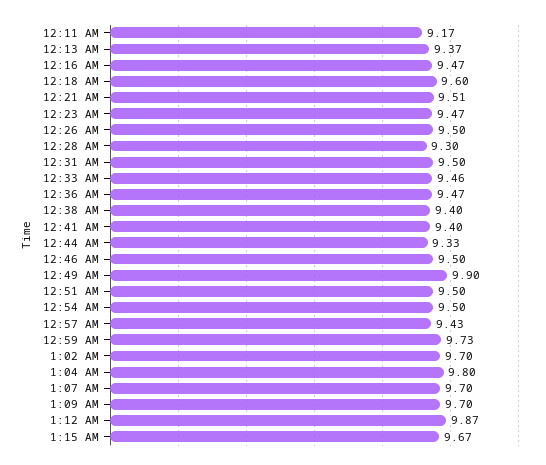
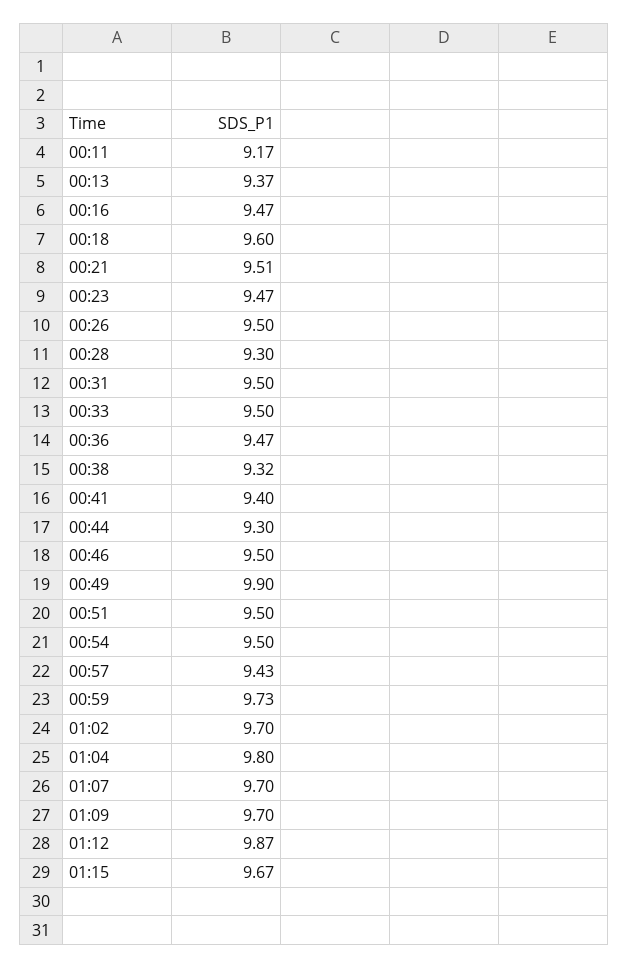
  {
    "12:11 AM": 9.17,
    "12:13 AM": 9.37,
    "12:16 AM": 9.47,
    "12:18 AM": 9.6,
    "12:21 AM": 9.51,
    "12:23 AM": 9.47,
    "12:26 AM": 9.5,
    "12:28 AM": 9.3,
    "12:31 AM": 9.5,
-   "12:33 AM": 9.46,
+   "12:33 AM": 9.5,
    "12:36 AM": 9.47,
-   "12:38 AM": 9.4,
+   "12:38 AM": 9.32,
    "12:41 AM": 9.4,
-   "12:44 AM": 9.33,
+   "12:44 AM": 9.3,
    "12:46 AM": 9.5,
    "12:49 AM": 9.9,
    "12:51 AM": 9.5,
    "12:54 AM": 9.5,
    "12:57 AM": 9.43,
    "12:59 AM": 9.73,
    "1:02 AM": 9.7,
    "1:04 AM": 9.8,
    "1:07 AM": 9.7,
    "1:09 AM": 9.7,
    "1:12 AM": 9.87,
    "1:15 AM": 9.67
  }

